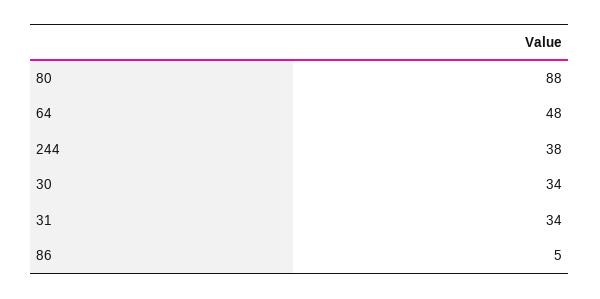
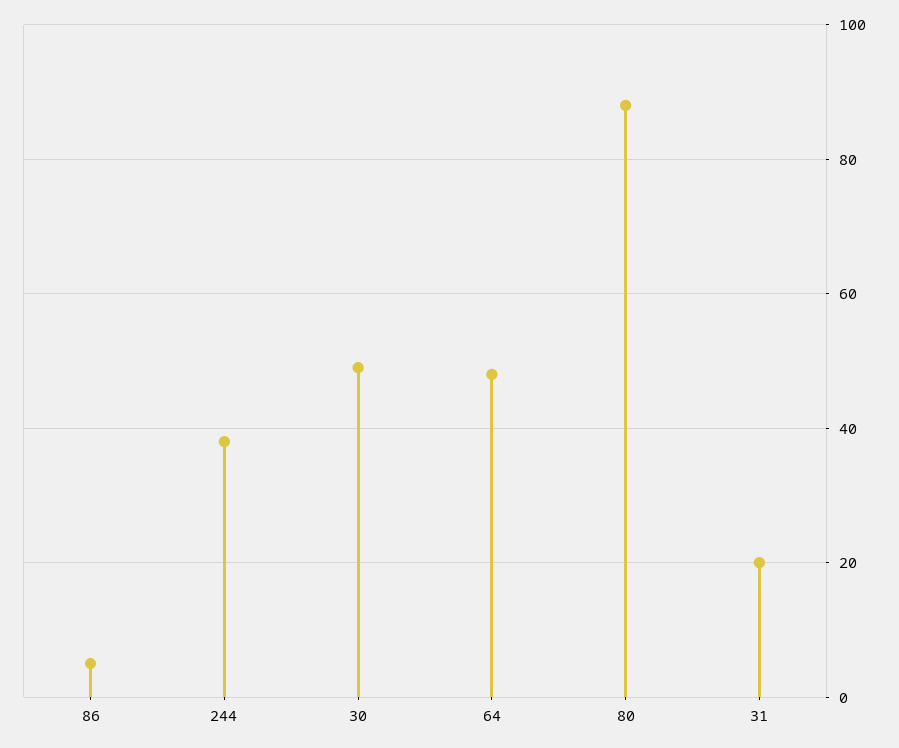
  {
    "80": 88,
    "64": 48,
    "244": 38,
-   "30": 34,
+   "30": 50,
-   "31": 34,
+   "31": 20,
    "86": 5
  }

